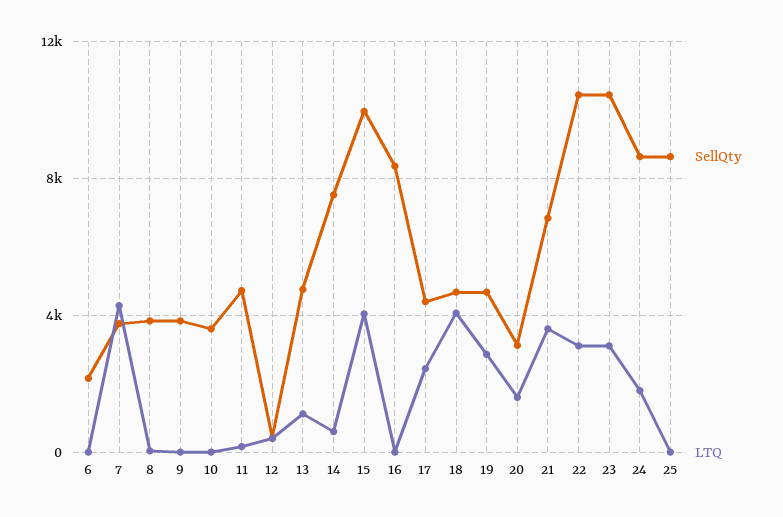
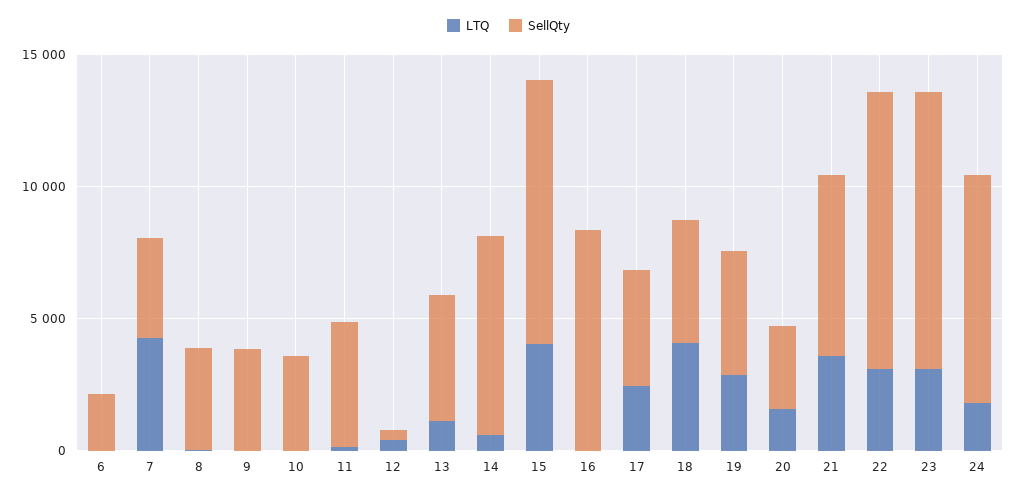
  {
    "SellQty": {
      "6": 2000,
      "7": 4000,
      "8": 4000,
      "9": 4000,
      "10": 3500,
      "11": 4500,
      "12": 500,
      "13": 5000,
      "14": 7500,
      "15": 10000,
      "16": 8500,
      "17": 4500,
      "18": 4500,
      "19": 4500,
      "20": 3000,
      "21": 7000,
      "22": 10500,
      "23": 10500,
-     "24": 8500,
+     "24": 8500
-     "25": 8500
    },
    "LTQ": {
      "6": 0,
      "7": 4500,
      "8": 0,
      "9": 0,
      "10": 0,
      "11": 0,
      "12": 500,
      "13": 1000,
      "14": 500,
      "15": 4000,
      "16": 0,
      "17": 2500,
      "18": 4000,
      "19": 3000,
      "20": 1500,
      "21": 3500,
      "22": 3000,
      "23": 3000,
-     "24": 2000,
+     "24": 2000
-     "25": 0
    }
  }

